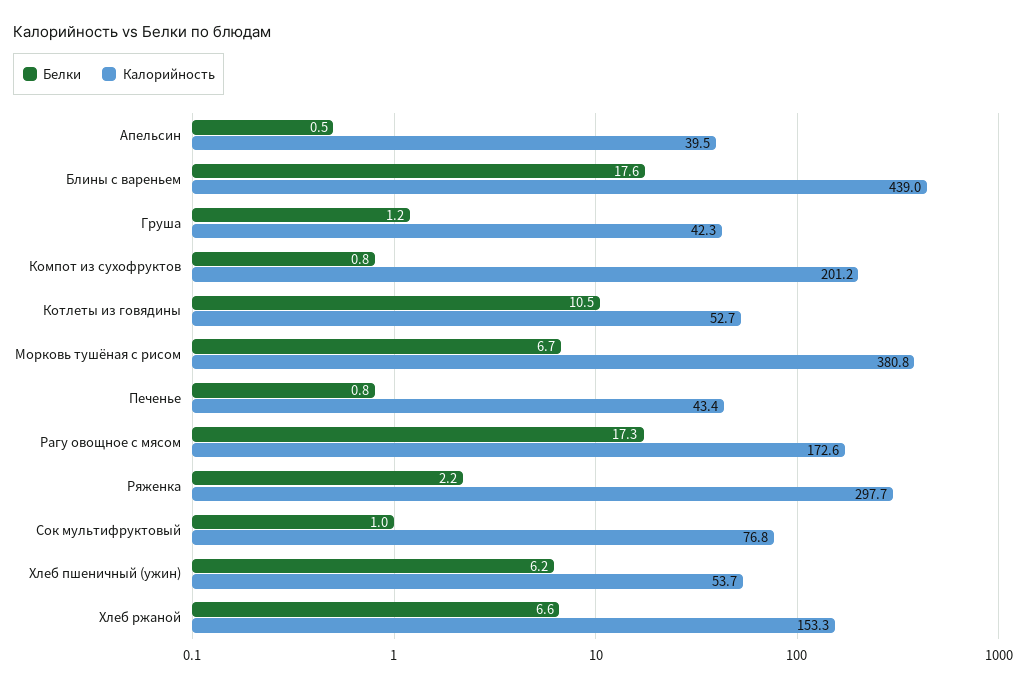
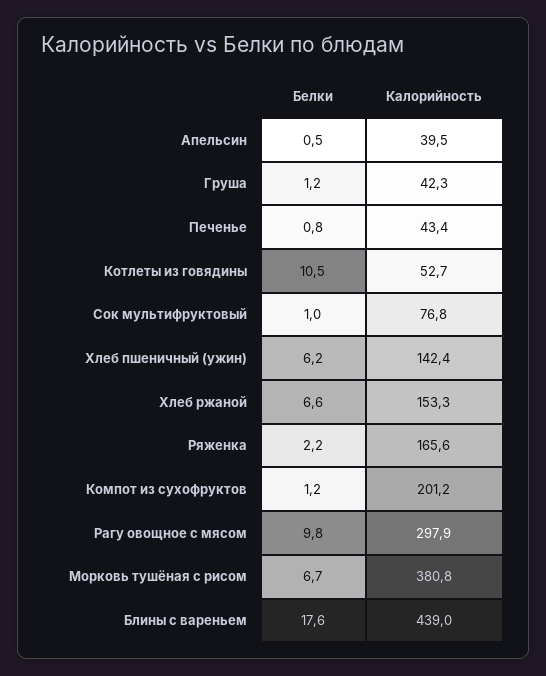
  {
    "Белки": {
      "Апельсин": 0.5,
      "Блины с вареньем": 17.6,
      "Груша": 1.2,
-     "Компот из сухофруктов": 0.8,
+     "Компот из сухофруктов": 1.2,
      "Котлеты из говядины": 10.5,
      "Морковь тушёная с рисом": 6.7,
      "Печенье": 0.8,
-     "Рагу овощное с мясом": 17.3,
+     "Рагу овощное с мясом": 9.8,
      "Ряженка": 2.2,
      "Сок мультифруктовый": 1,
      "Хлеб пшеничный (ужин)": 6.2,
      "Хлеб ржаной": 6.6
    },
    "Калорийность": {
      "Апельсин": 39.5,
      "Блины с вареньем": 439,
      "Груша": 42.3,
      "Компот из сухофруктов": 201.2,
      "Котлеты из говядины": 52.7,
      "Морковь тушёная с рисом": 380.8,
      "Печенье": 43.4,
-     "Рагу овощное с мясом": 172.6,
+     "Рагу овощное с мясом": 297.9,
-     "Ряженка": 297.7,
+     "Ряженка": 165.6,
      "Сок мультифруктовый": 76.8,
-     "Хлеб пшеничный (ужин)": 53.7,
+     "Хлеб пшеничный (ужин)": 142.4,
      "Хлеб ржаной": 153.3
    }
  }

